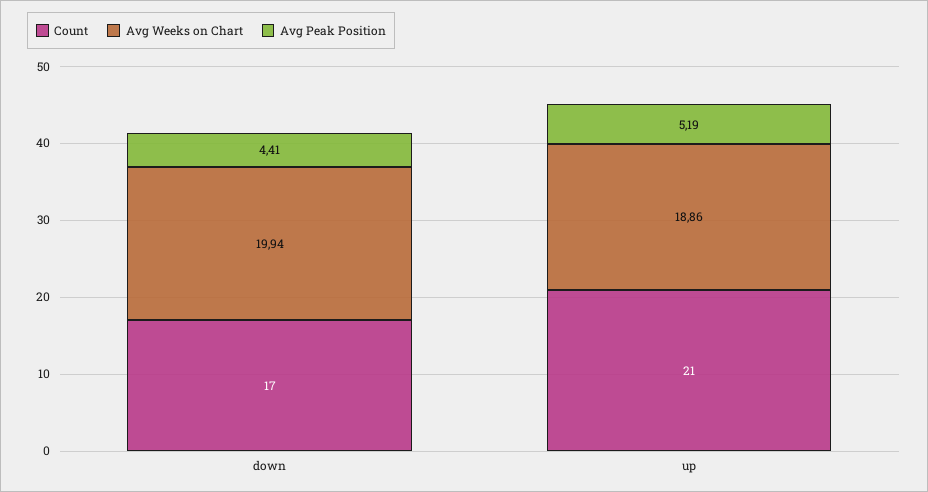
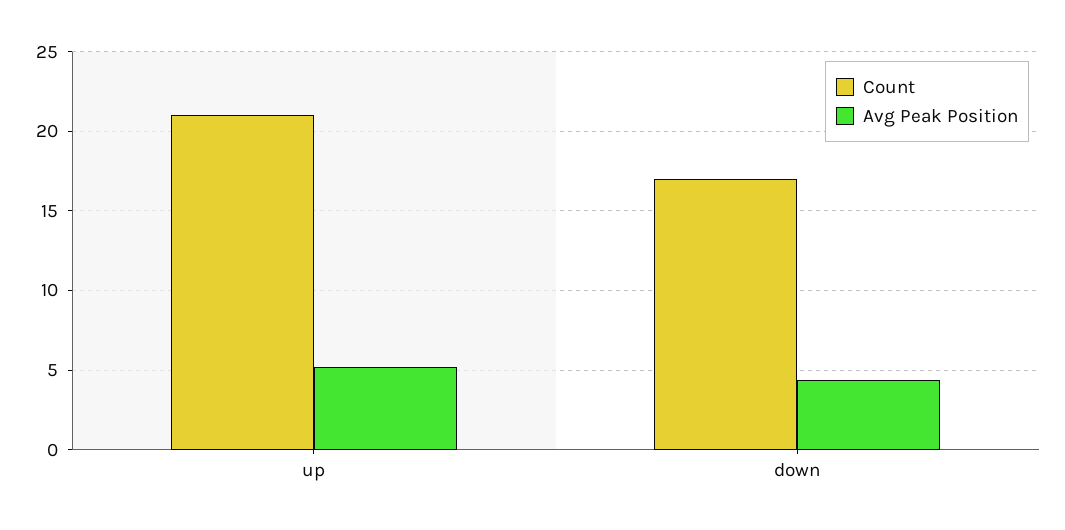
  {
    "Count": {
      "down": 17,
      "up": 21
    },
-   "Avg Weeks on Chart": {
-     "down": 19.94,
-     "up": 18.86
-   },
    "Avg Peak Position": {
      "down": 4.41,
      "up": 5.19
    }
  }

